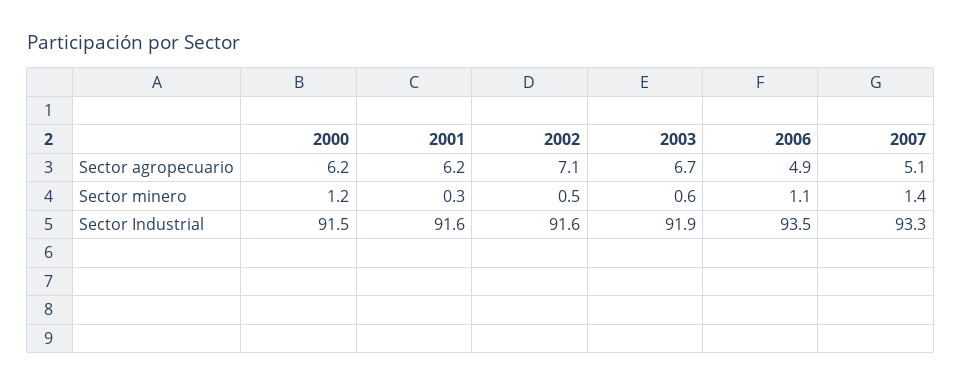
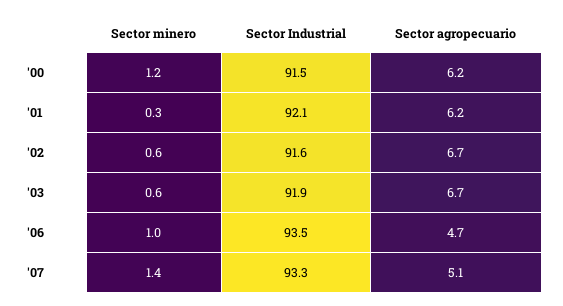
  {
    "2000": {
      "Sector agropecuario": 6.2,
      "Sector minero": 1.2,
      "Sector Industrial": 91.5
    },
    "2001": {
      "Sector agropecuario": 6.2,
      "Sector minero": 0.3,
-     "Sector Industrial": 91.6
+     "Sector Industrial": 92.1
    },
    "2002": {
-     "Sector agropecuario": 7.1,
+     "Sector agropecuario": 6.7,
-     "Sector minero": 0.5,
+     "Sector minero": 0.6,
      "Sector Industrial": 91.6
    },
    "2003": {
      "Sector agropecuario": 6.7,
      "Sector minero": 0.6,
      "Sector Industrial": 91.9
    },
    "2006": {
-     "Sector agropecuario": 4.9,
+     "Sector agropecuario": 4.7,
-     "Sector minero": 1.1,
+     "Sector minero": 1,
      "Sector Industrial": 93.5
    },
    "2007": {
      "Sector agropecuario": 5.1,
      "Sector minero": 1.4,
      "Sector Industrial": 93.3
    }
  }

